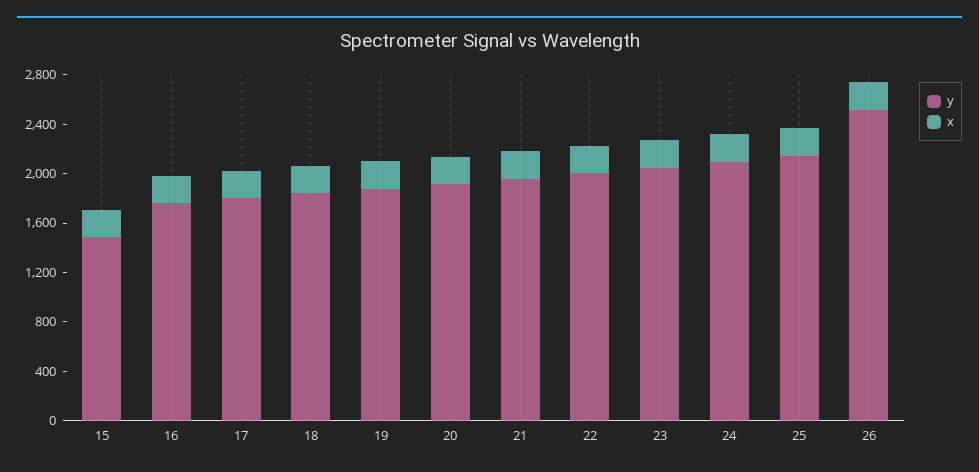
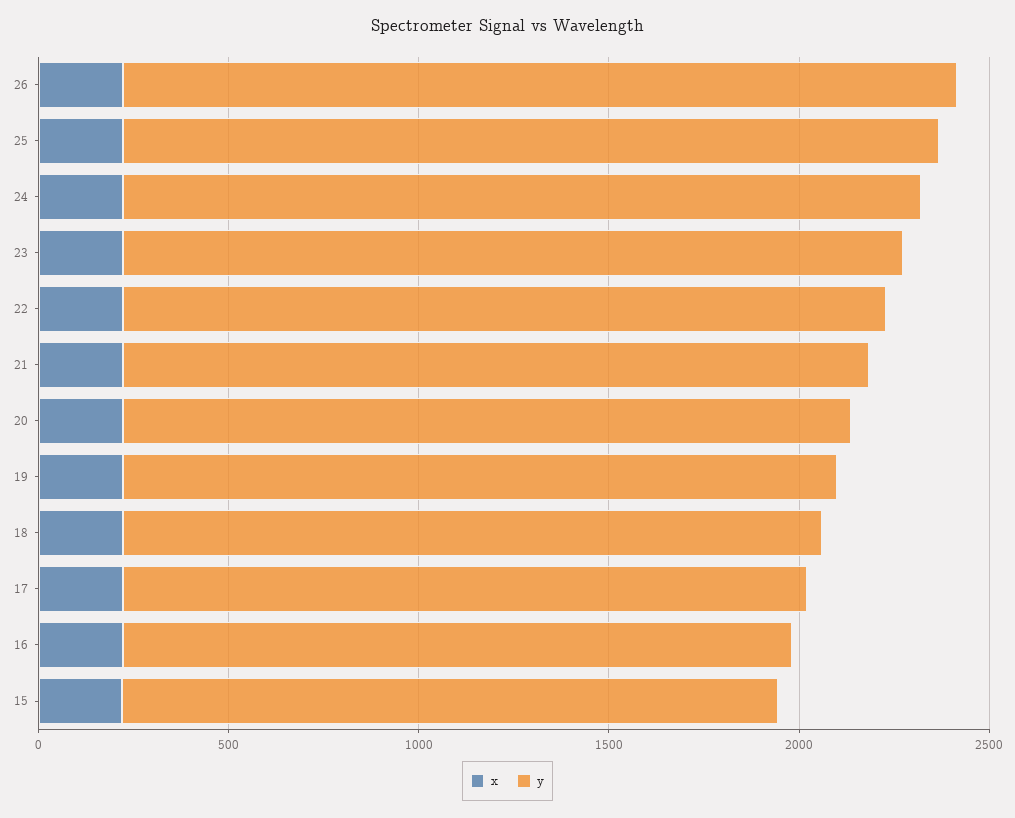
  {
    "y": {
-     "15": 1500,
+     "15": 1700,
      "16": 1800,
      "17": 1800,
      "18": 1800,
      "19": 1900,
      "20": 1900,
      "21": 2000,
      "22": 2000,
      "23": 2100,
      "24": 2100,
      "25": 2100,
-     "26": 2500
+     "26": 2200
    },
    "x": {
      "15": 200,
      "16": 200,
      "17": 200,
      "18": 200,
      "19": 200,
      "20": 200,
      "21": 200,
      "22": 200,
      "23": 200,
      "24": 200,
      "25": 200,
      "26": 200
    }
  }

